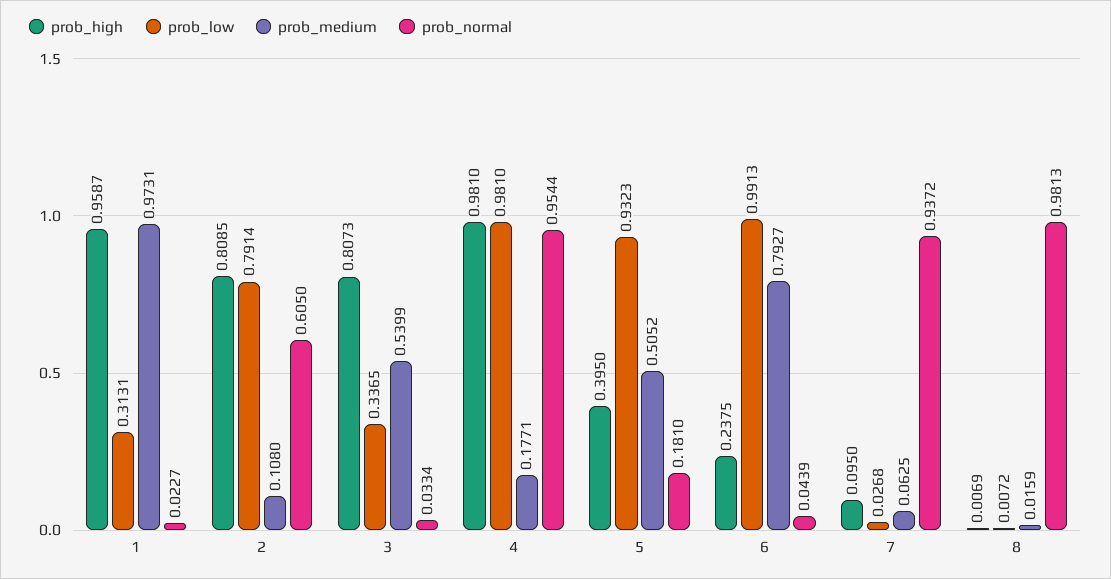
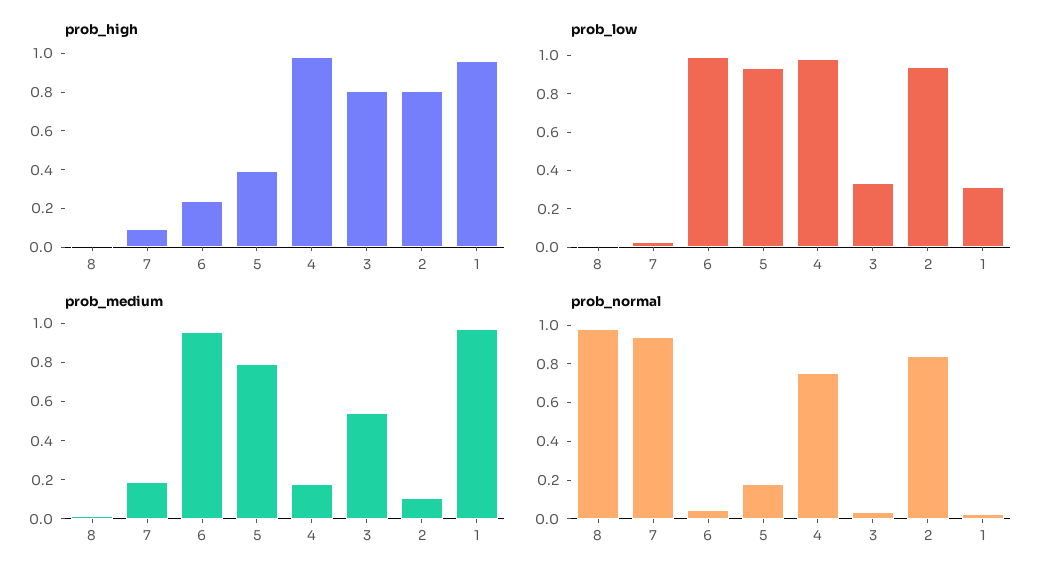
  {
    "prob_high": {
      "1": 0.9587,
      "2": 0.8085,
      "3": 0.8073,
      "4": 0.981,
      "5": 0.395,
      "6": 0.2375,
      "7": 0.095,
      "8": 0.0069
    },
    "prob_low": {
      "1": 0.3131,
-     "2": 0.7914,
+     "2": 0.95,
      "3": 0.3365,
      "4": 0.981,
      "5": 0.9323,
      "6": 0.9913,
      "7": 0.0268,
      "8": 0.0072
    },
    "prob_medium": {
      "1": 0.9731,
      "2": 0.108,
      "3": 0.5399,
      "4": 0.1771,
-     "5": 0.5052,
+     "5": 0.8,
-     "6": 0.7927,
+     "6": 0.95,
-     "7": 0.0625,
+     "7": 0.2,
      "8": 0.0159
    },
    "prob_normal": {
      "1": 0.0227,
-     "2": 0.605,
+     "2": 0.85,
      "3": 0.0334,
-     "4": 0.9544,
+     "4": 0.75,
      "5": 0.181,
      "6": 0.0439,
      "7": 0.9372,
      "8": 0.9813
    }
  }

